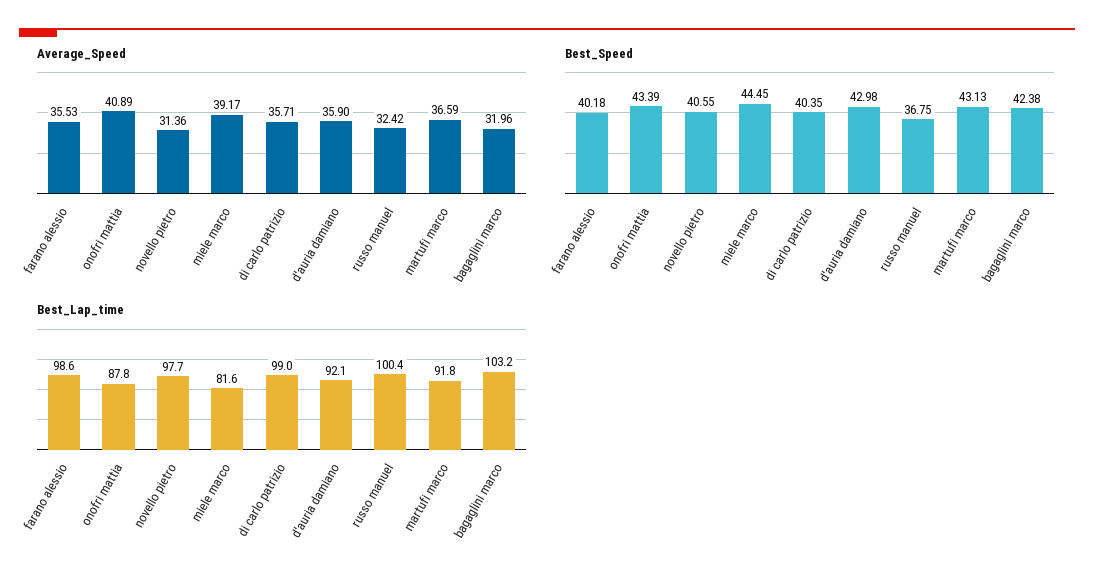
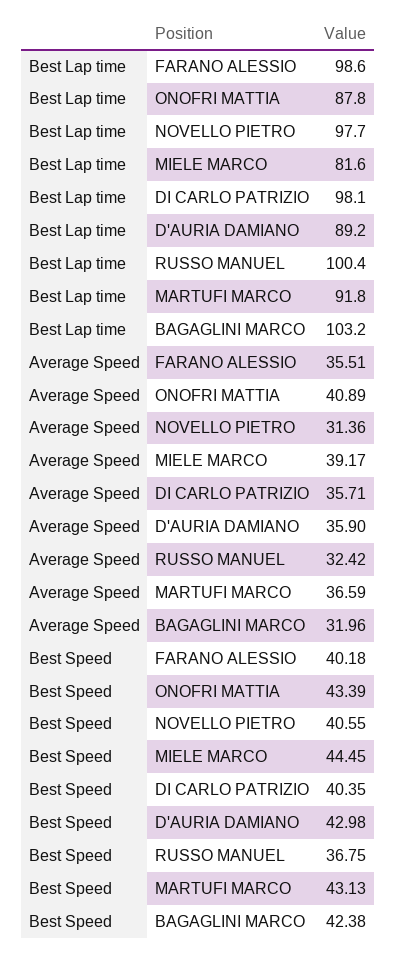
  {
    "Average_Speed": {
-     "farano alessio": 35.53,
+     "farano alessio": 35.51,
      "onofri mattia": 40.89,
      "novello pietro": 31.36,
      "miele marco": 39.17,
      "di carlo patrizio": 35.71,
      "d'auria damiano": 35.9,
      "russo manuel": 32.42,
      "martufi marco": 36.59,
      "bagaglini marco": 31.96
    },
    "Best_Speed": {
      "farano alessio": 40.18,
      "onofri mattia": 43.39,
      "novello pietro": 40.55,
      "miele marco": 44.45,
      "di carlo patrizio": 40.35,
      "d'auria damiano": 42.98,
      "russo manuel": 36.75,
      "martufi marco": 43.13,
      "bagaglini marco": 42.38
    },
    "Best_Lap_time": {
      "farano alessio": 98.6,
      "onofri mattia": 87.8,
      "novello pietro": 97.7,
      "miele marco": 81.6,
-     "di carlo patrizio": 99,
+     "di carlo patrizio": 98.1,
-     "d'auria damiano": 92.1,
+     "d'auria damiano": 89.2,
      "russo manuel": 100.4,
      "martufi marco": 91.8,
      "bagaglini marco": 103.2
    }
  }

